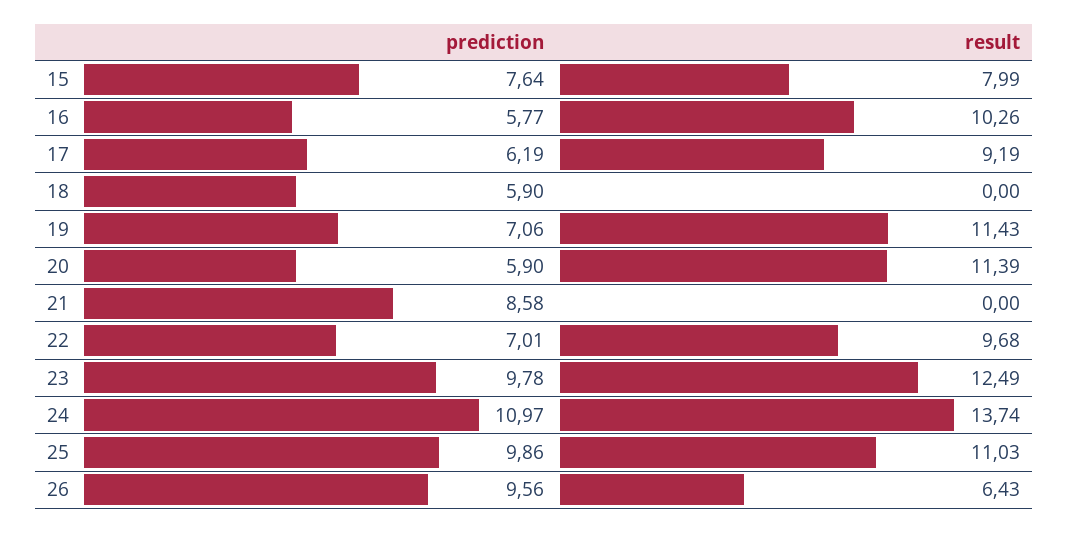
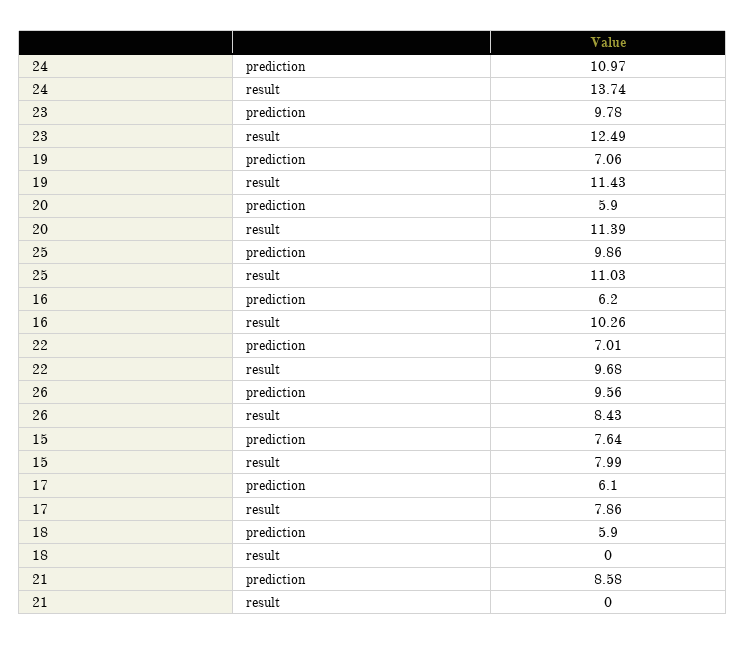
  {
    "prediction": {
      "15": 7.64,
-     "16": 5.77,
+     "16": 6.2,
-     "17": 6.19,
+     "17": 6.1,
      "18": 5.9,
      "19": 7.06,
      "20": 5.9,
      "21": 8.58,
      "22": 7.01,
      "23": 9.78,
      "24": 10.97,
      "25": 9.86,
      "26": 9.56
    },
    "result": {
      "15": 7.99,
      "16": 10.26,
-     "17": 9.19,
+     "17": 7.86,
      "18": 0,
      "19": 11.43,
      "20": 11.39,
      "21": 0,
      "22": 9.68,
      "23": 12.49,
      "24": 13.74,
      "25": 11.03,
-     "26": 6.43
+     "26": 8.43
    }
  }

